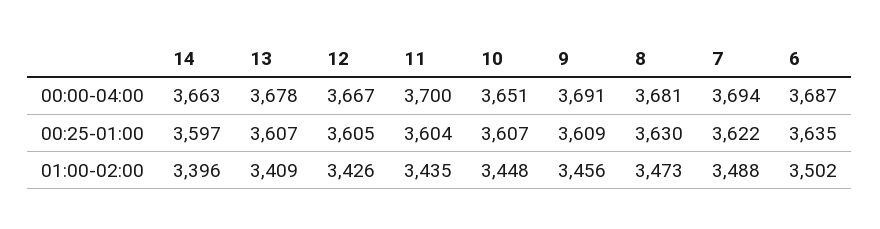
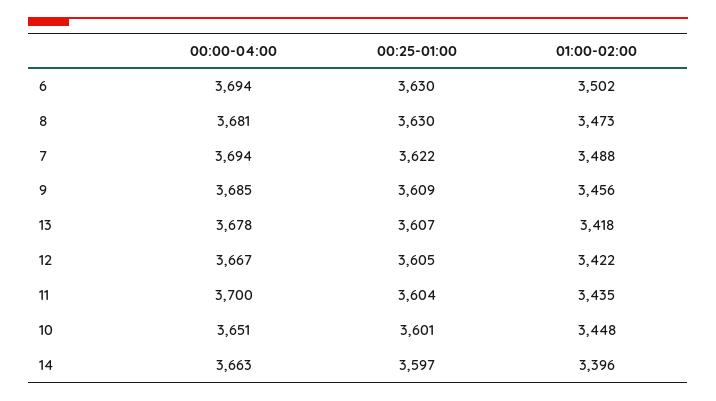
  {
    "14": {
      "00:00-04:00": 3663,
      "00:25-01:00": 3597,
      "01:00-02:00": 3396
    },
    "13": {
      "00:00-04:00": 3678,
      "00:25-01:00": 3607,
-     "01:00-02:00": 3409
+     "01:00-02:00": 3418
    },
    "12": {
      "00:00-04:00": 3667,
      "00:25-01:00": 3605,
-     "01:00-02:00": 3426
+     "01:00-02:00": 3422
    },
    "11": {
      "00:00-04:00": 3700,
      "00:25-01:00": 3604,
      "01:00-02:00": 3435
    },
    "10": {
      "00:00-04:00": 3651,
-     "00:25-01:00": 3607,
+     "00:25-01:00": 3601,
      "01:00-02:00": 3448
    },
    "9": {
-     "00:00-04:00": 3691,
+     "00:00-04:00": 3685,
      "00:25-01:00": 3609,
      "01:00-02:00": 3456
    },
    "8": {
      "00:00-04:00": 3681,
      "00:25-01:00": 3630,
      "01:00-02:00": 3473
    },
    "7": {
      "00:00-04:00": 3694,
      "00:25-01:00": 3622,
      "01:00-02:00": 3488
    },
    "6": {
-     "00:00-04:00": 3687,
+     "00:00-04:00": 3694,
-     "00:25-01:00": 3635,
+     "00:25-01:00": 3630,
      "01:00-02:00": 3502
    }
  }

